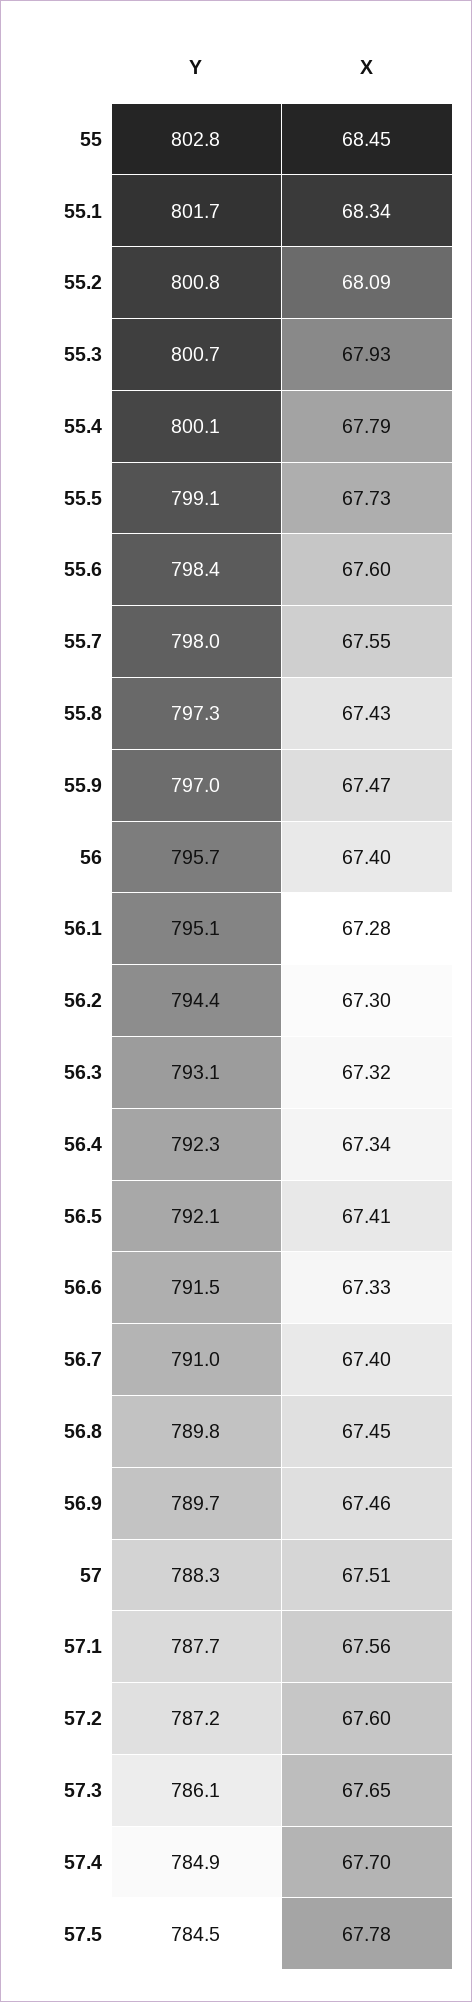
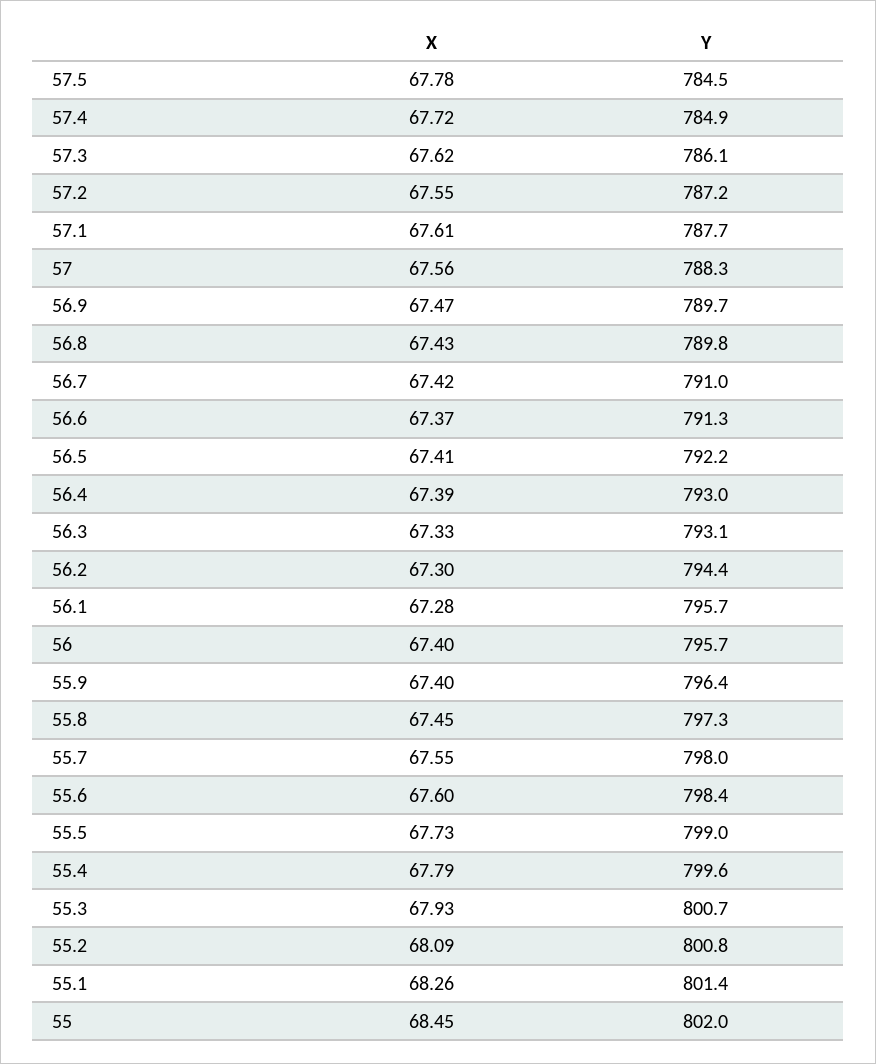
  {
    "Y": {
-     "55": 802.8,
+     "55": 802,
-     "55.1": 801.7,
+     "55.1": 801.4,
      "55.2": 800.8,
      "55.3": 800.7,
-     "55.4": 800.1,
+     "55.4": 799.6,
-     "55.5": 799.1,
+     "55.5": 799,
      "55.6": 798.4,
      "55.7": 798,
      "55.8": 797.3,
-     "55.9": 797,
+     "55.9": 796.4,
      "56": 795.7,
-     "56.1": 795.1,
+     "56.1": 795.7,
      "56.2": 794.4,
      "56.3": 793.1,
-     "56.4": 792.3,
+     "56.4": 793,
-     "56.5": 792.1,
+     "56.5": 792.2,
-     "56.6": 791.5,
+     "56.6": 791.3,
      "56.7": 791,
      "56.8": 789.8,
      "56.9": 789.7,
      "57": 788.3,
      "57.1": 787.7,
      "57.2": 787.2,
      "57.3": 786.1,
      "57.4": 784.9,
      "57.5": 784.5
    },
    "X": {
      "55": 68.45,
-     "55.1": 68.34,
+     "55.1": 68.26,
      "55.2": 68.09,
      "55.3": 67.93,
      "55.4": 67.79,
      "55.5": 67.73,
      "55.6": 67.6,
      "55.7": 67.55,
-     "55.8": 67.43,
+     "55.8": 67.45,
-     "55.9": 67.47,
+     "55.9": 67.4,
      "56": 67.4,
      "56.1": 67.28,
      "56.2": 67.3,
-     "56.3": 67.32,
+     "56.3": 67.33,
-     "56.4": 67.34,
+     "56.4": 67.39,
      "56.5": 67.41,
-     "56.6": 67.33,
+     "56.6": 67.37,
-     "56.7": 67.4,
+     "56.7": 67.42,
-     "56.8": 67.45,
+     "56.8": 67.43,
-     "56.9": 67.46,
+     "56.9": 67.47,
-     "57": 67.51,
+     "57": 67.56,
-     "57.1": 67.56,
+     "57.1": 67.61,
-     "57.2": 67.6,
+     "57.2": 67.55,
-     "57.3": 67.65,
+     "57.3": 67.62,
-     "57.4": 67.7,
+     "57.4": 67.72,
      "57.5": 67.78
    }
  }

